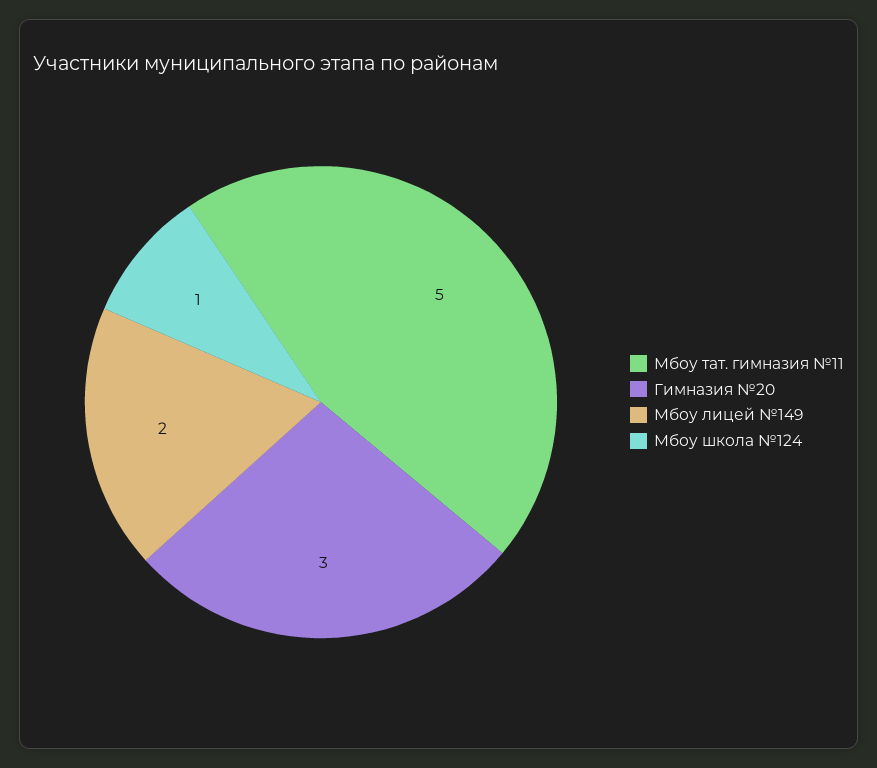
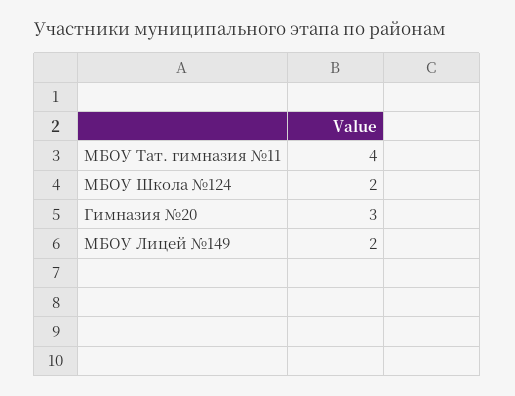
  {
-   "Мбоу тат. гимназия №11": 5,
+   "Мбоу тат. гимназия №11": 4,
    "Гимназия №20": 3,
    "Мбоу лицей №149": 2,
-   "Мбоу школа №124": 1
+   "Мбоу школа №124": 2
  }

